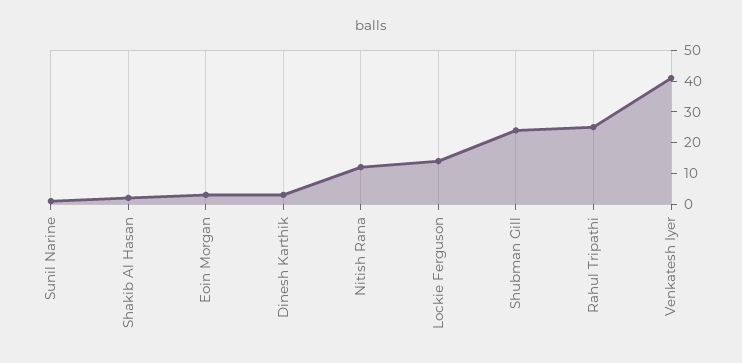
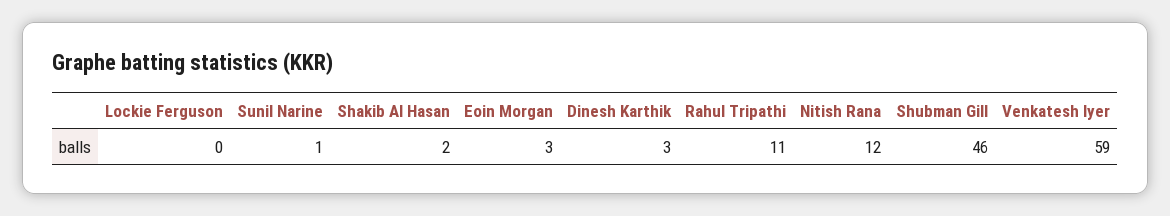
  {
    "Sunil Narine": 1,
    "Shakib Al Hasan": 2,
    "Eoin Morgan": 3,
    "Dinesh Karthik": 3,
    "Nitish Rana": 12,
-   "Lockie Ferguson": 15,
+   "Lockie Ferguson": 0,
-   "Shubman Gill": 25,
+   "Shubman Gill": 46,
-   "Rahul Tripathi": 25,
+   "Rahul Tripathi": 11,
-   "Venkatesh Iyer": 40
+   "Venkatesh Iyer": 59
  }

